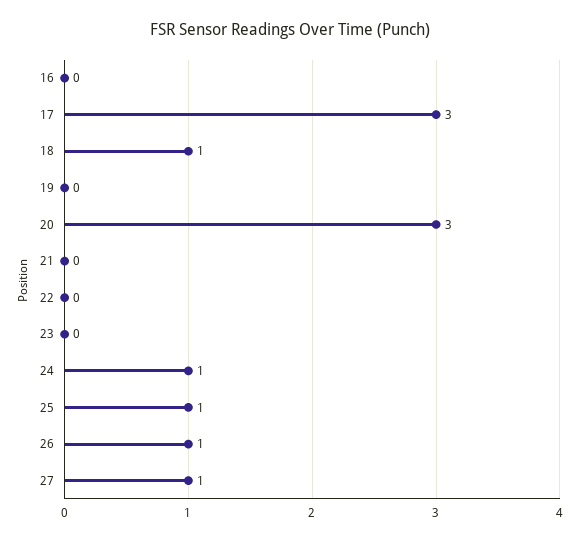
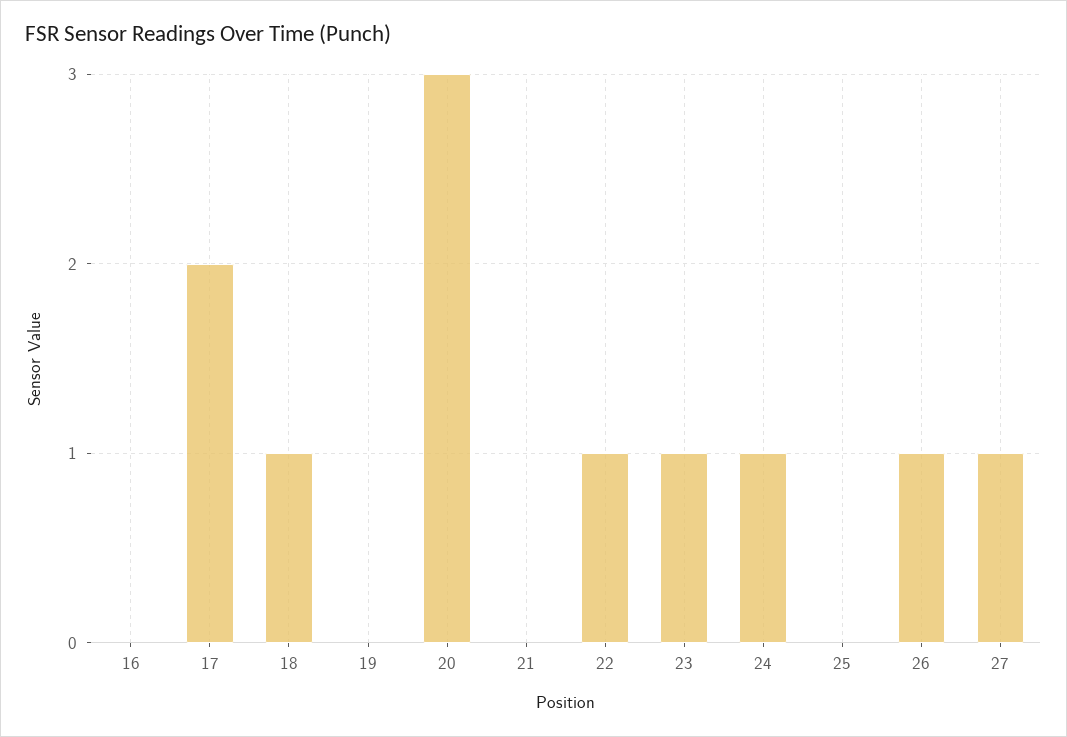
  {
    "16": 0,
-   "17": 3,
+   "17": 2,
    "18": 1,
    "19": 0,
    "20": 3,
    "21": 0,
-   "22": 0,
+   "22": 1,
-   "23": 0,
+   "23": 1,
    "24": 1,
-   "25": 1,
+   "25": 0,
    "26": 1,
    "27": 1
  }

